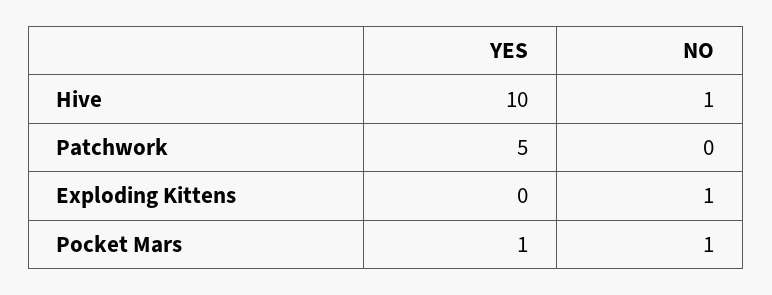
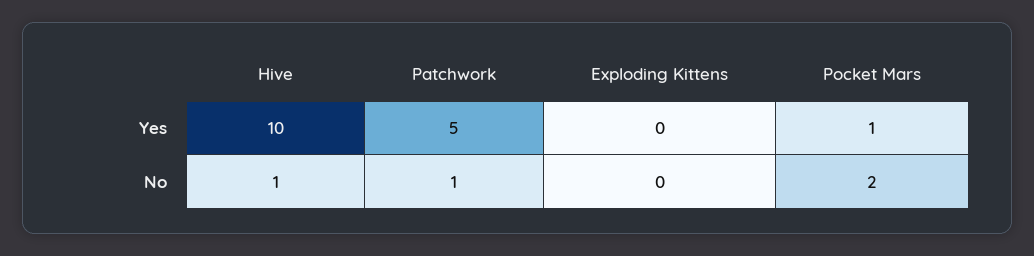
  {
    "YES": {
      "Hive": 10,
      "Patchwork": 5,
      "Exploding Kittens": 0,
      "Pocket Mars": 1
    },
    "NO": {
      "Hive": 1,
-     "Patchwork": 0,
+     "Patchwork": 1,
-     "Exploding Kittens": 1,
+     "Exploding Kittens": 0,
-     "Pocket Mars": 1
+     "Pocket Mars": 2
    }
  }

